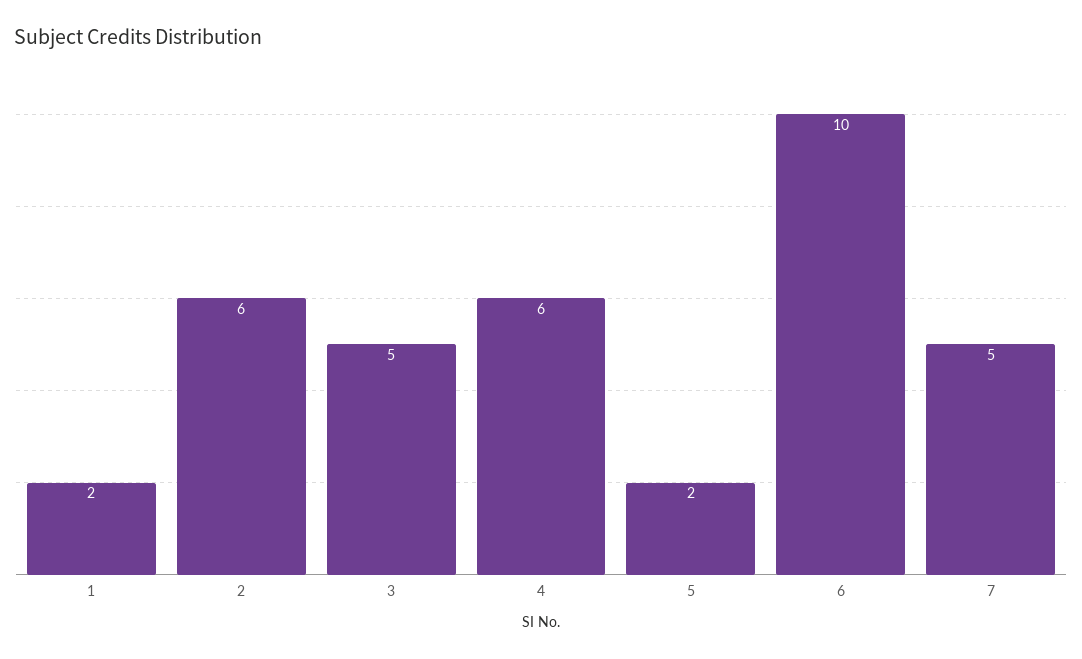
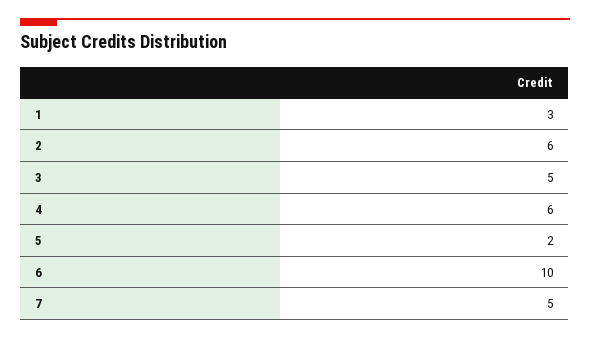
  {
-   "1": 2,
+   "1": 3,
    "2": 6,
    "3": 5,
    "4": 6,
    "5": 2,
    "6": 10,
    "7": 5
  }

